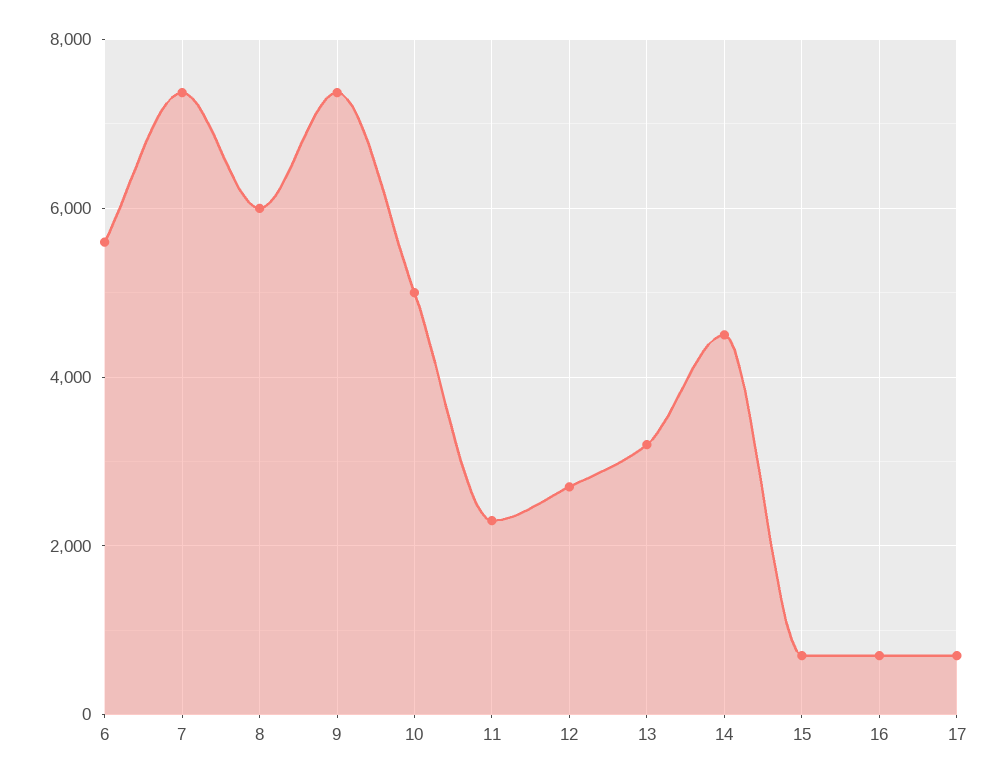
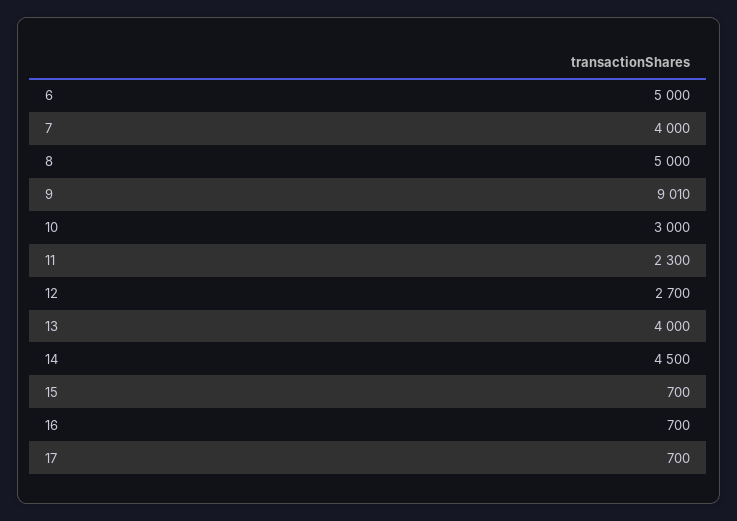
  {
-   "6": 5600,
+   "6": 5000,
-   "7": 7400,
+   "7": 4000,
-   "8": 6000,
+   "8": 5000,
-   "9": 7400,
+   "9": 9010,
-   "10": 5000,
+   "10": 3000,
    "11": 2300,
    "12": 2700,
-   "13": 3200,
+   "13": 4000,
    "14": 4500,
    "15": 700,
    "16": 700,
    "17": 700
  }

